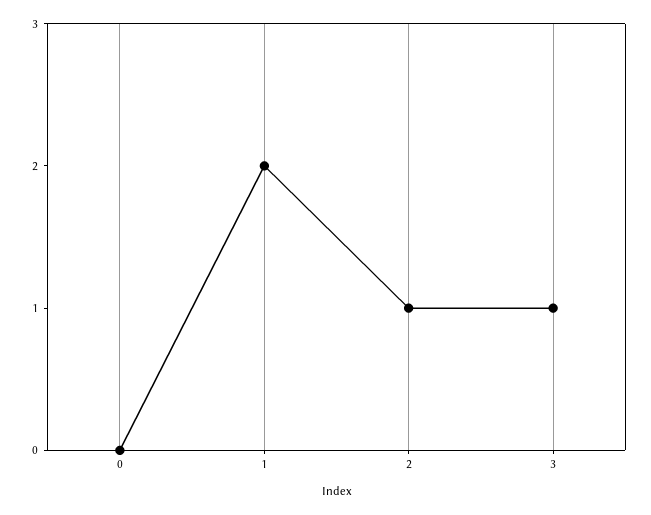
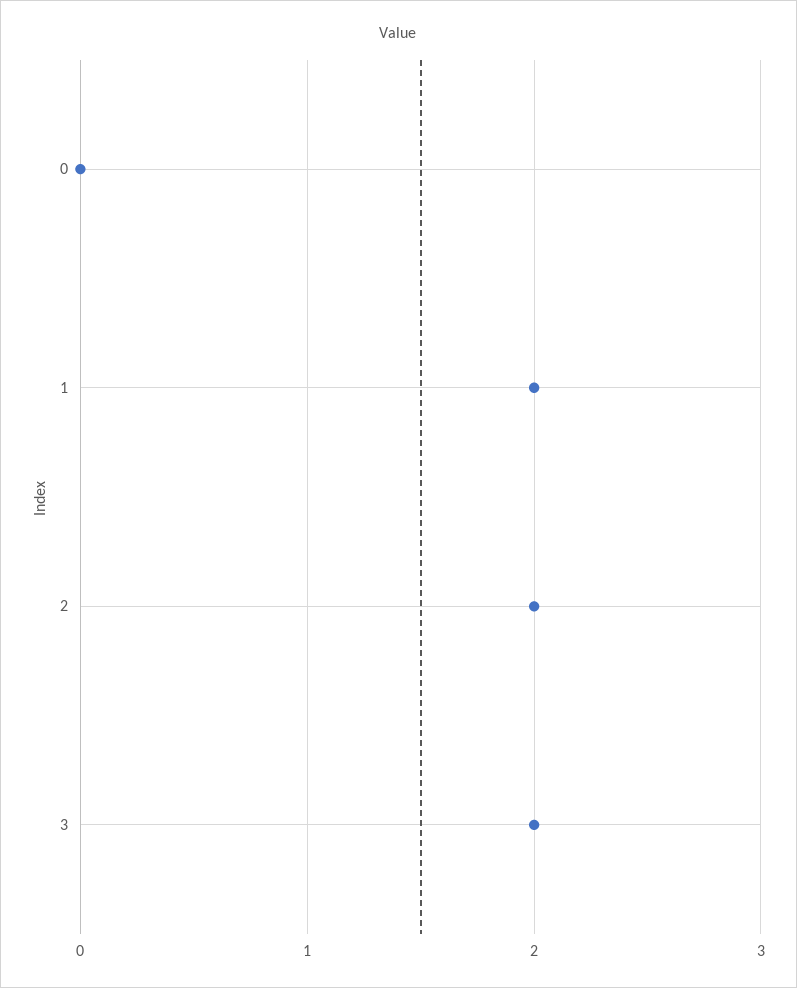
  {
    "0": 0,
    "1": 2,
-   "2": 1,
+   "2": 2,
-   "3": 1
+   "3": 2
  }

